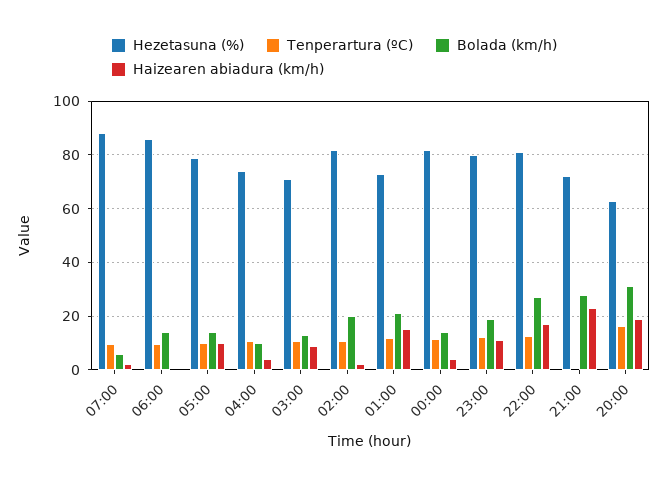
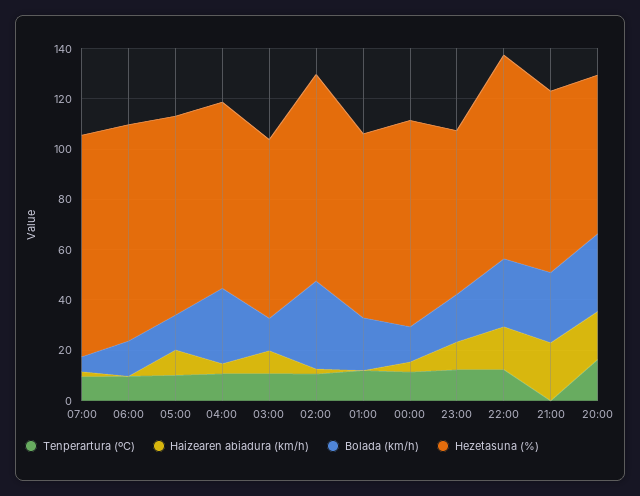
  {
    "Hezetasuna (%)": {
      "07:00": 87.5,
      "06:00": 85,
      "05:00": 80,
      "04:00": 75,
      "03:00": 70,
      "02:00": 82.5,
      "01:00": 72.5,
      "00:00": 82.5,
-     "23:00": 80,
+     "23:00": 65,
      "22:00": 80,
      "21:00": 72.5,
      "20:00": 62.5
    },
    "Tenperartura (ºC)": {
      "07:00": 10,
      "06:00": 10,
      "05:00": 10,
      "04:00": 10,
      "03:00": 10,
      "02:00": 10,
      "01:00": 12.5,
      "00:00": 12.5,
      "23:00": 12.5,
      "22:00": 12.5,
      "21:00": 0,
      "20:00": 17.5
    },
    "Bolada (km/h)": {
      "07:00": 5,
      "06:00": 15,
      "05:00": 15,
-     "04:00": 10,
+     "04:00": 30,
      "03:00": 12.5,
-     "02:00": 20,
+     "02:00": 35,
      "01:00": 20,
      "00:00": 15,
      "23:00": 20,
      "22:00": 27.5,
      "21:00": 27.5,
      "20:00": 30
    },
    "Haizearen abiadura (km/h)": {
      "07:00": 2.5,
      "06:00": 0,
      "05:00": 10,
      "04:00": 5,
      "03:00": 10,
      "02:00": 2.5,
-     "01:00": 15,
+     "01:00": 0,
      "00:00": 5,
      "23:00": 10,
      "22:00": 17.5,
      "21:00": 22.5,
      "20:00": 20
    }
  }

